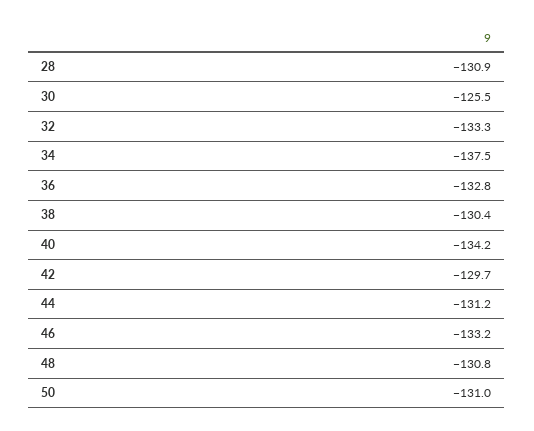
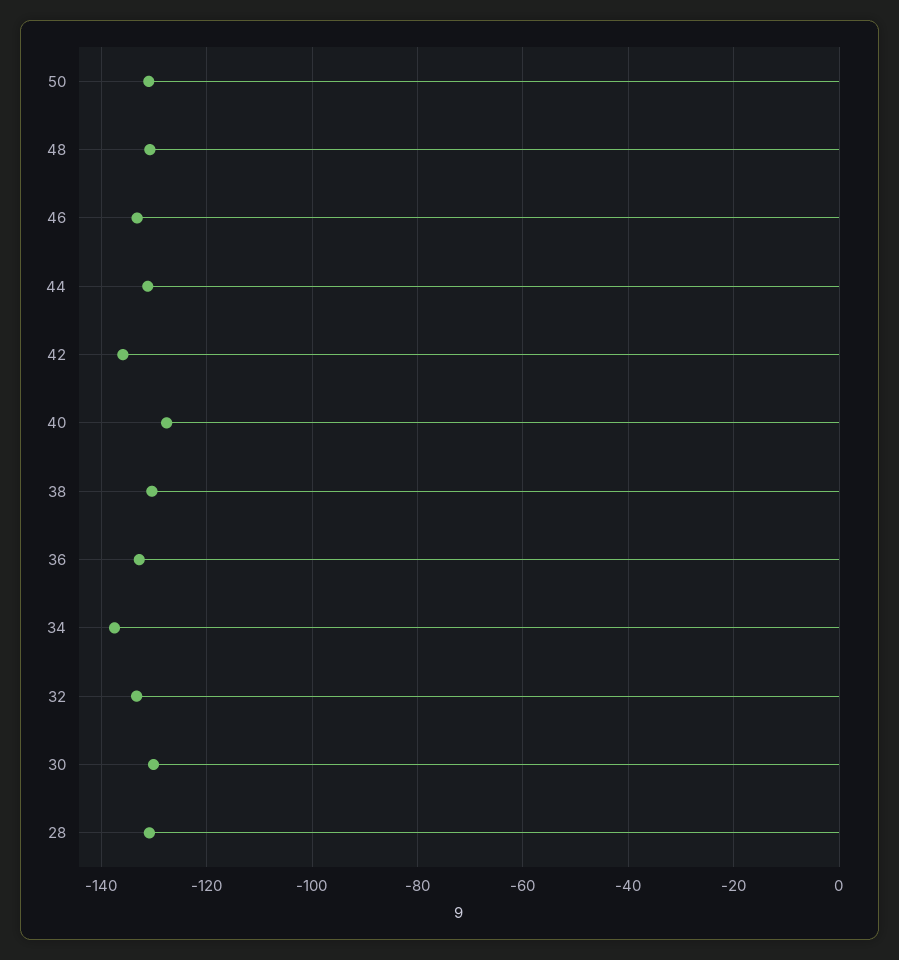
  {
    "28": -130.9,
-   "30": -125.5,
+   "30": -130,
    "32": -133.3,
    "34": -137.5,
    "36": -132.8,
    "38": -130.4,
-   "40": -134.2,
+   "40": -128,
-   "42": -129.7,
+   "42": -136,
    "44": -131.2,
    "46": -133.2,
    "48": -130.8,
    "50": -131
  }

